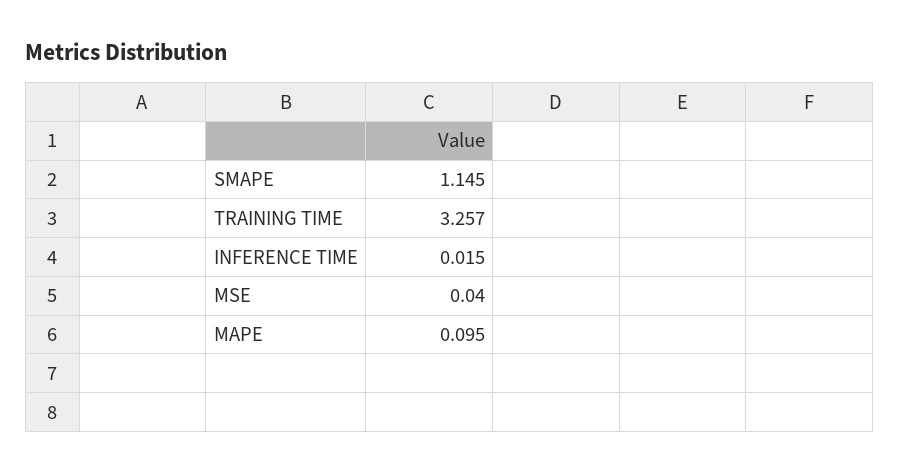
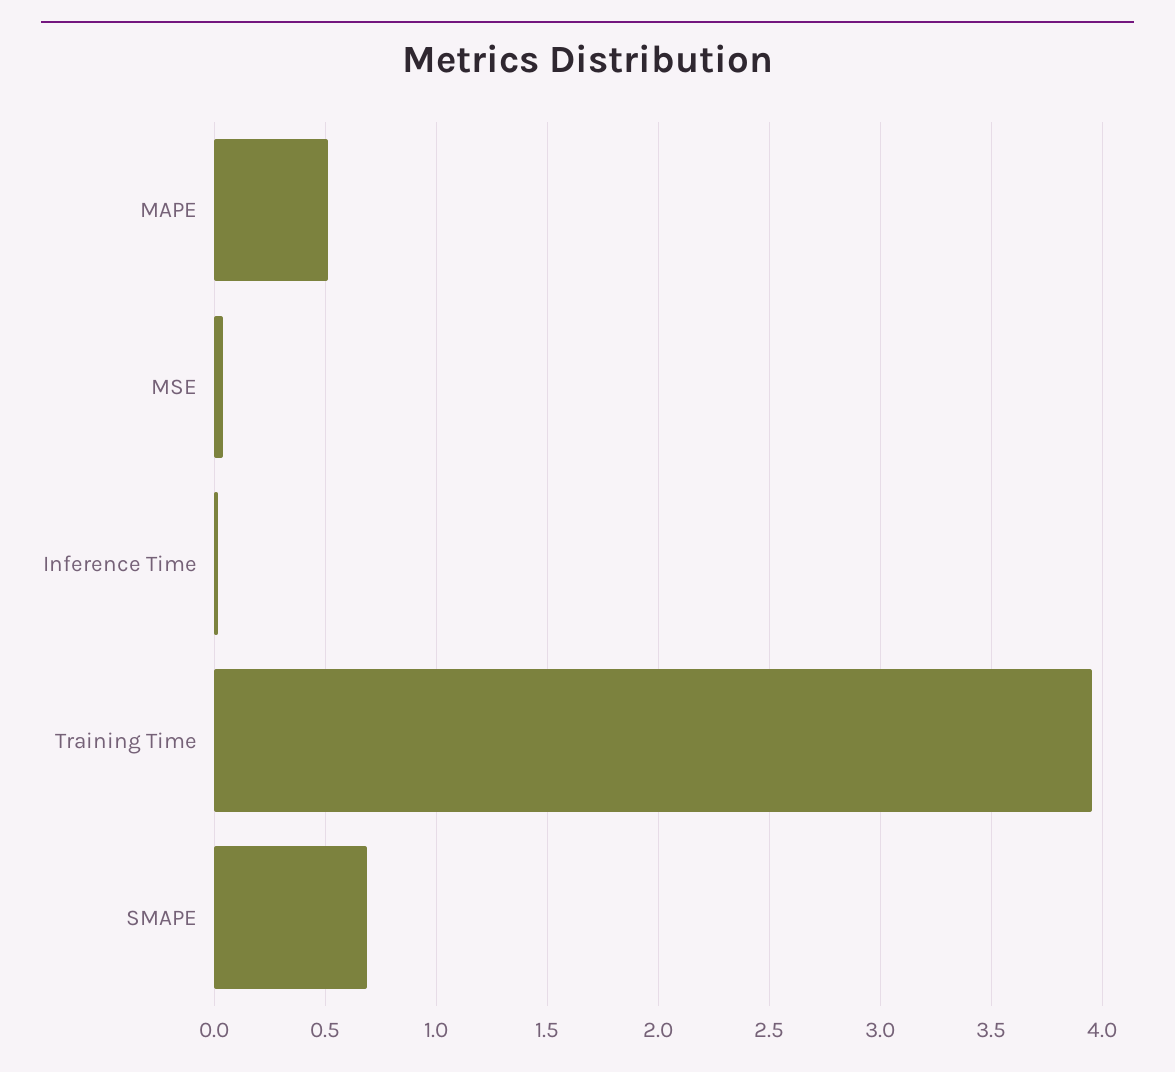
  {
-   "SMAPE": 1.145,
+   "SMAPE": 0.7,
-   "TRAINING TIME": 3.257,
+   "TRAINING TIME": 3.95,
    "INFERENCE TIME": 0.015,
    "MSE": 0.04,
-   "MAPE": 0.095
+   "MAPE": 0.5
  }

